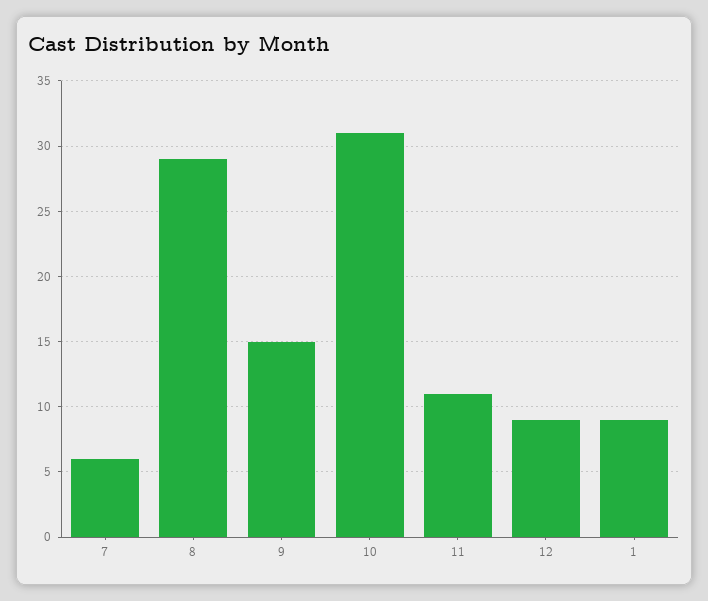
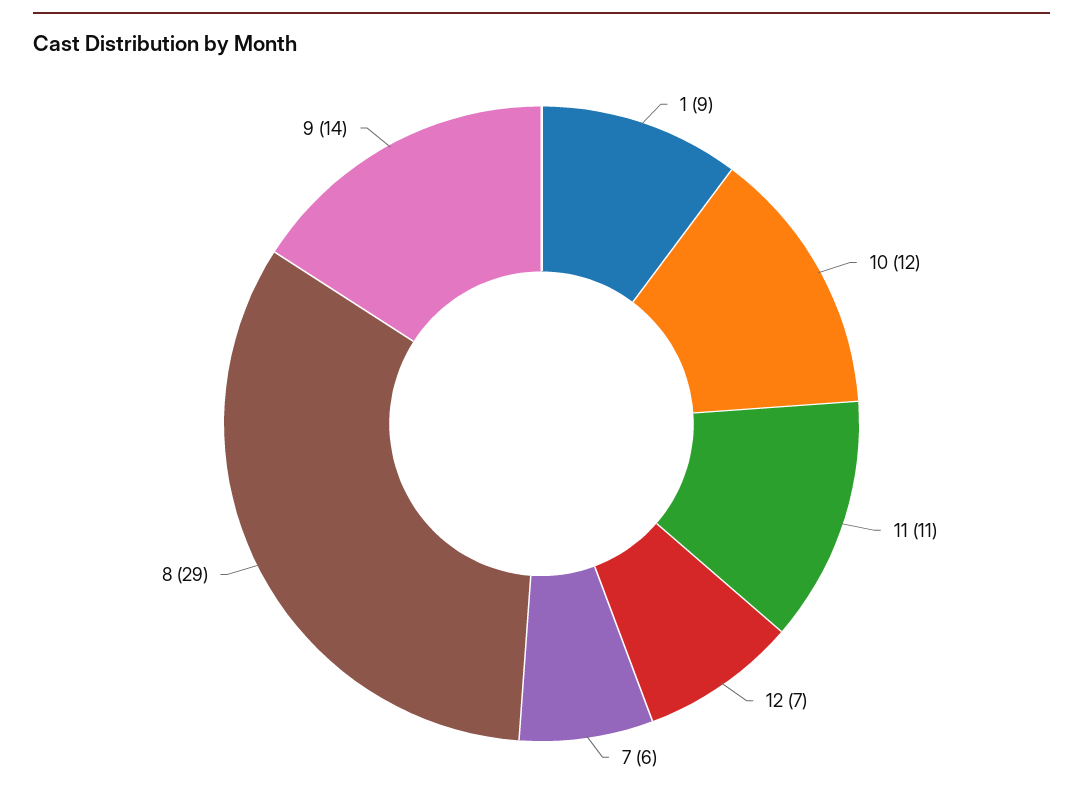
  {
    "7": 6,
    "8": 29,
-   "9": 15,
+   "9": 14,
-   "10": 31,
+   "10": 12,
    "11": 11,
-   "12": 9,
+   "12": 7,
    "1": 9
  }

